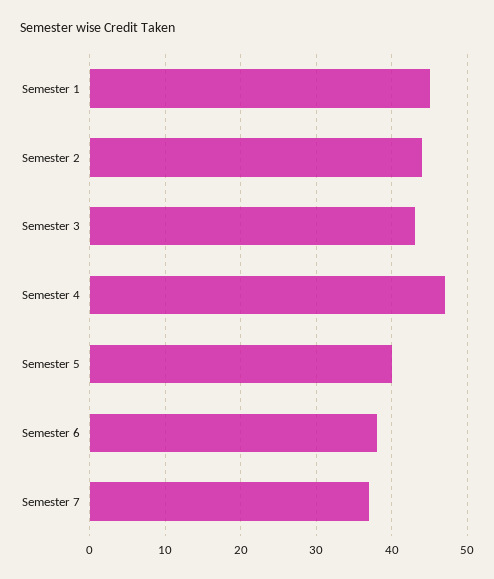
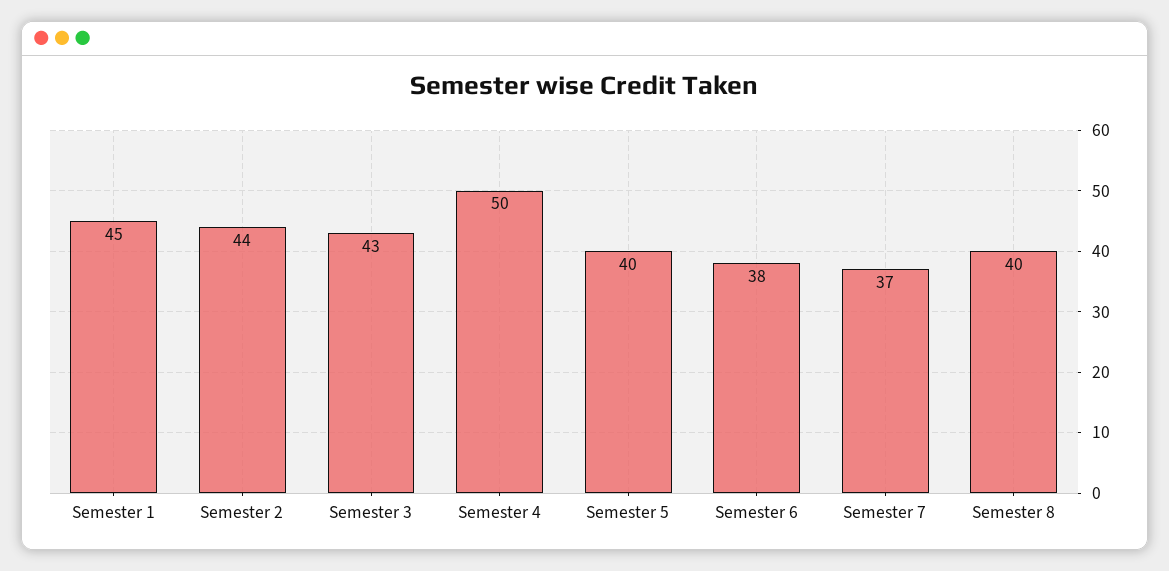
  {
    "Semester 1": 45,
    "Semester 2": 44,
    "Semester 3": 43,
-   "Semester 4": 47,
+   "Semester 4": 50,
    "Semester 5": 40,
    "Semester 6": 38,
-   "Semester 7": 37
+   "Semester 7": 37,
+   "Semester 8": 40
  }

